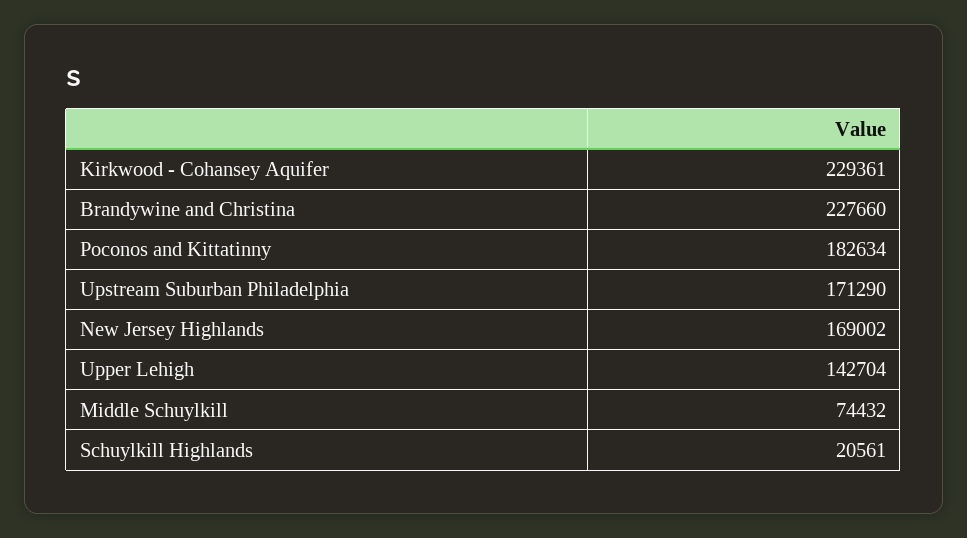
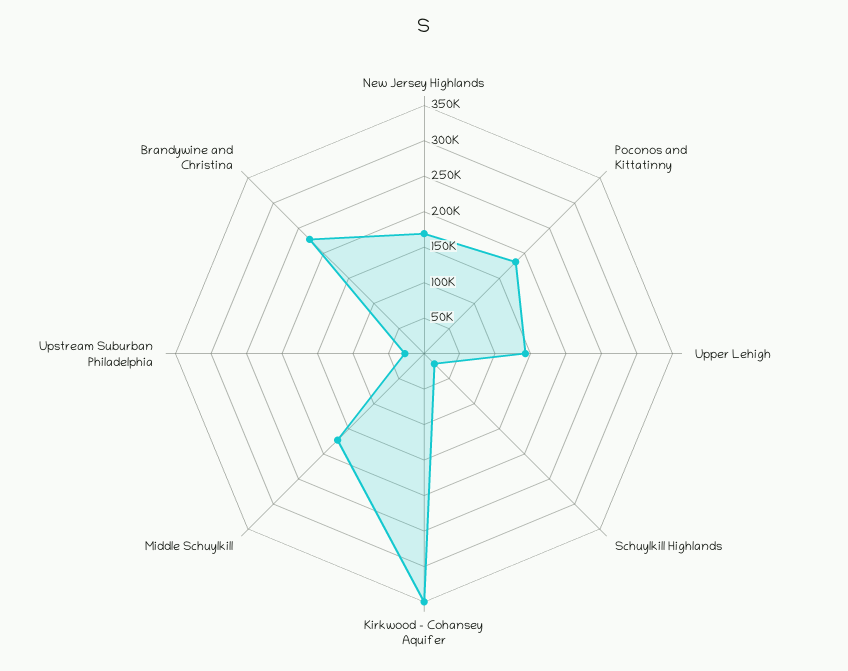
  {
-   "Kirkwood - Cohansey Aquifer": 229361,
+   "Kirkwood - Cohansey Aquifer": 350000,
    "Brandywine and Christina": 227660,
    "Poconos and Kittatinny": 182634,
-   "Upstream Suburban Philadelphia": 171290,
+   "Upstream Suburban Philadelphia": 25000,
    "New Jersey Highlands": 169002,
    "Upper Lehigh": 142704,
-   "Middle Schuylkill": 74432,
+   "Middle Schuylkill": 175000,
    "Schuylkill Highlands": 20561
  }

